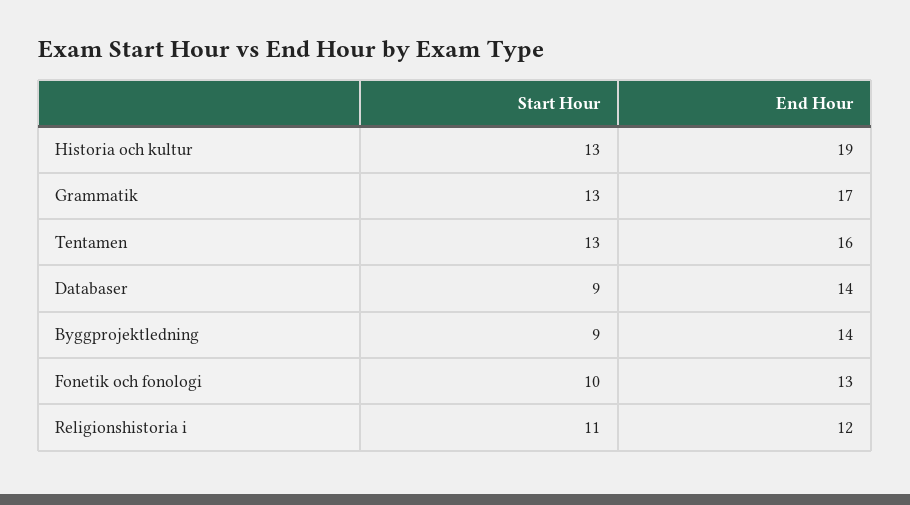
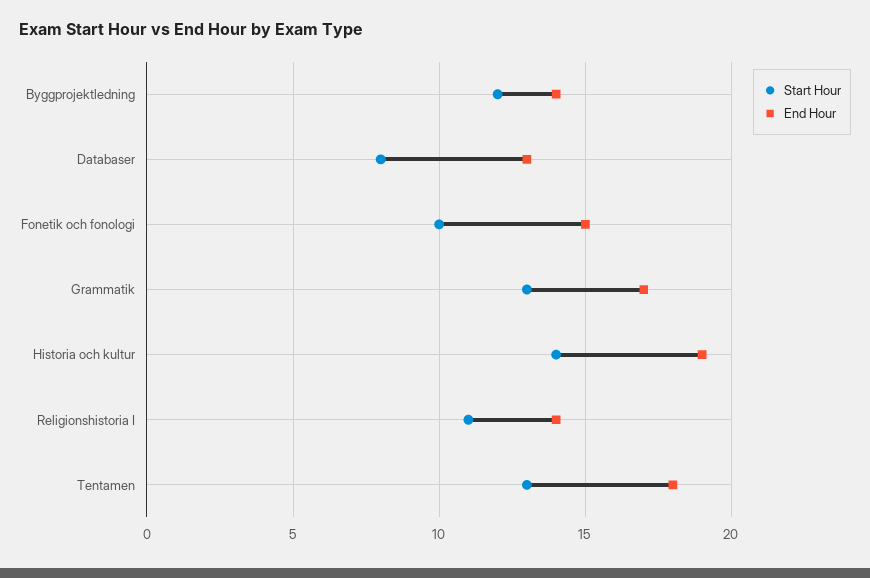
  {
    "Start Hour": {
-     "Historia och kultur": 13,
+     "Historia och kultur": 14,
      "Grammatik": 13,
      "Tentamen": 13,
-     "Databaser": 9,
+     "Databaser": 8,
-     "Byggprojektledning": 9,
+     "Byggprojektledning": 12,
      "Fonetik och fonologi": 10,
      "Religionshistoria i": 11
    },
    "End Hour": {
      "Historia och kultur": 19,
      "Grammatik": 17,
-     "Tentamen": 16,
+     "Tentamen": 18,
-     "Databaser": 14,
+     "Databaser": 13,
      "Byggprojektledning": 14,
-     "Fonetik och fonologi": 13,
+     "Fonetik och fonologi": 15,
-     "Religionshistoria i": 12
+     "Religionshistoria i": 14
    }
  }

